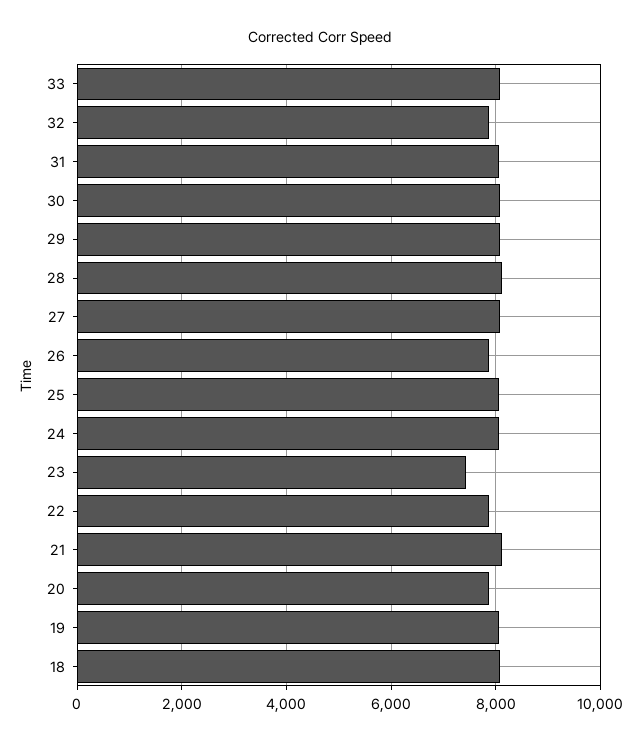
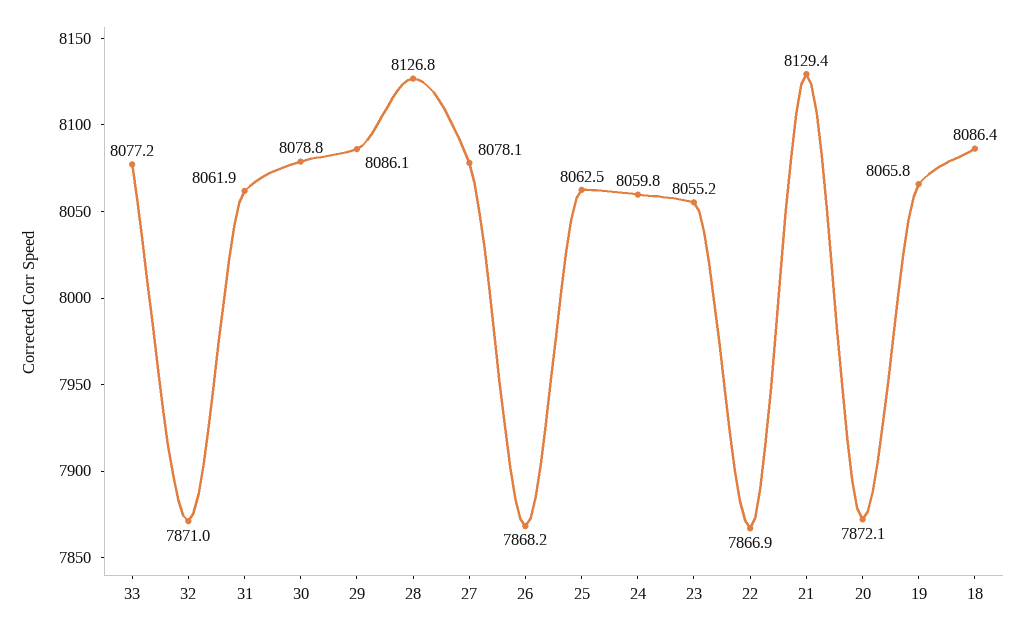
  {
    "33": 8077.2,
    "32": 7871,
    "31": 8061.9,
    "30": 8078.8,
    "29": 8086.1,
    "28": 8126.8,
    "27": 8078.1,
    "26": 7868.2,
    "25": 8062.5,
    "24": 8059.8,
-   "23": 7400,
+   "23": 8055.2,
    "22": 7866.9,
    "21": 8129.4,
    "20": 7872.1,
    "19": 8065.8,
    "18": 8086.4
  }

